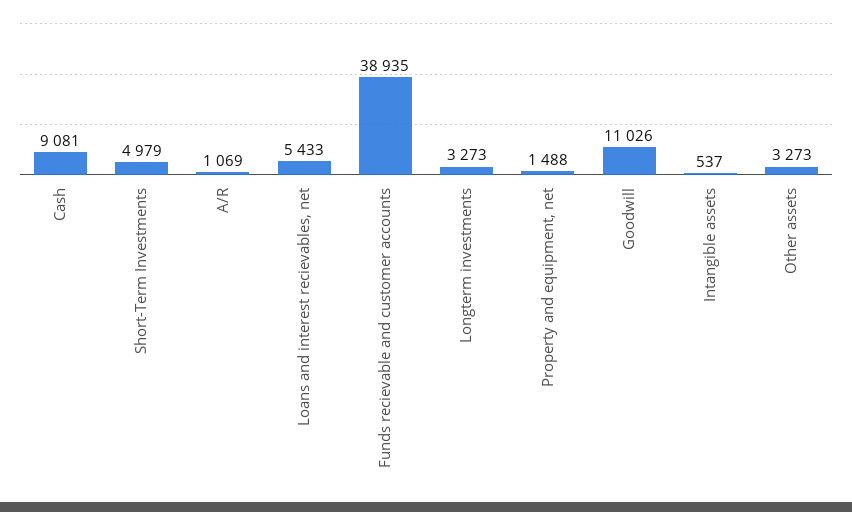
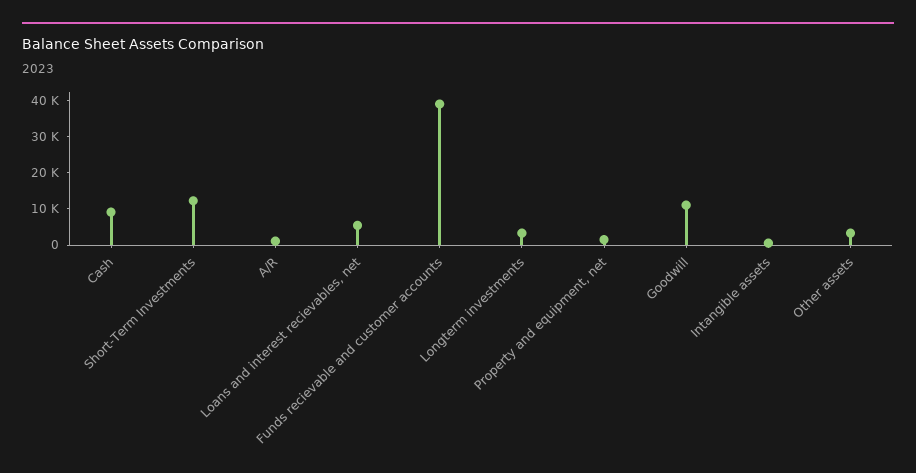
  {
    "Cash": 9081,
-   "Short-Term Investments": 4979,
+   "Short-Term Investments": 12500,
    "A/R": 1069,
    "Loans and interest recievables, net": 5433,
    "Funds recievable and customer accounts": 38935,
    "Longterm investments": 3273,
    "Property and equipment, net": 1488,
    "Goodwill": 11026,
    "Intangible assets": 537,
    "Other assets": 3273
  }

